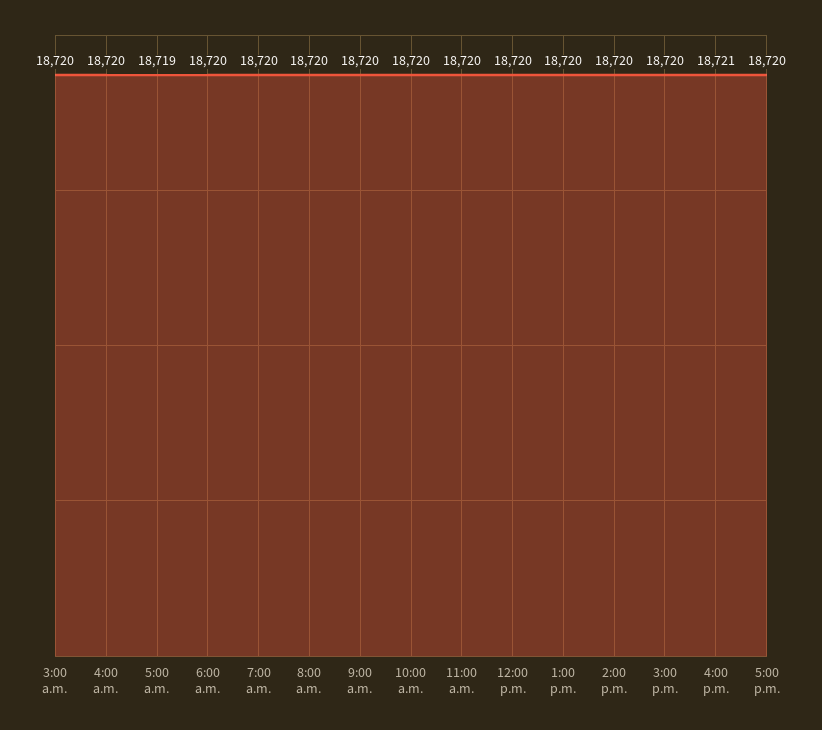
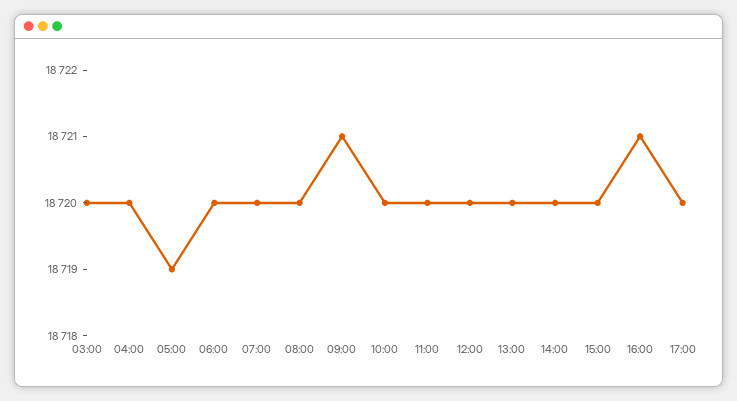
  {
    "3:00 a.m.": 18720,
    "4:00 a.m.": 18720,
    "5:00 a.m.": 18719,
    "6:00 a.m.": 18720,
    "7:00 a.m.": 18720,
    "8:00 a.m.": 18720,
-   "9:00 a.m.": 18720,
+   "9:00 a.m.": 18721,
    "10:00 a.m.": 18720,
    "11:00 a.m.": 18720,
    "12:00 p.m.": 18720,
    "1:00 p.m.": 18720,
    "2:00 p.m.": 18720,
    "3:00 p.m.": 18720,
    "4:00 p.m.": 18721,
    "5:00 p.m.": 18720
  }

